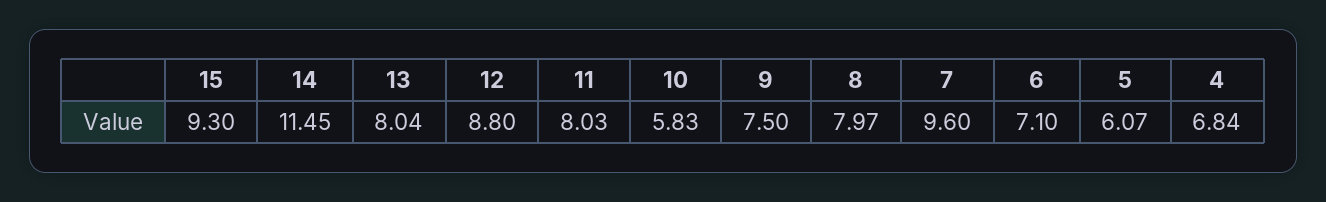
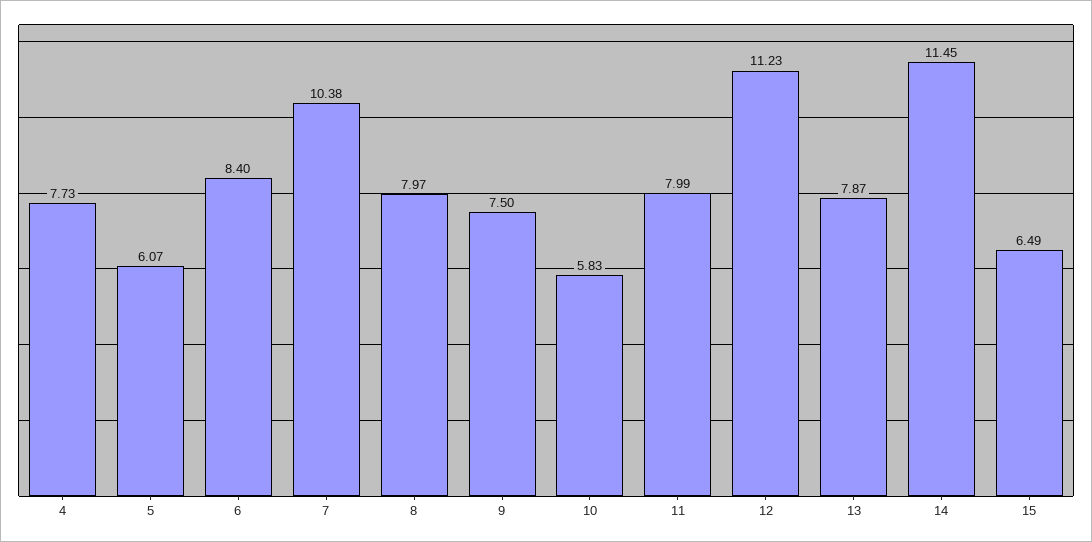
  {
-   "15": 9.3,
+   "15": 6.49,
    "14": 11.45,
-   "13": 8.04,
+   "13": 7.87,
-   "12": 8.8,
+   "12": 11.23,
-   "11": 8.03,
+   "11": 7.99,
    "10": 5.83,
    "9": 7.5,
    "8": 7.97,
-   "7": 9.6,
+   "7": 10.38,
-   "6": 7.1,
+   "6": 8.4,
    "5": 6.07,
-   "4": 6.84
+   "4": 7.73
  }

